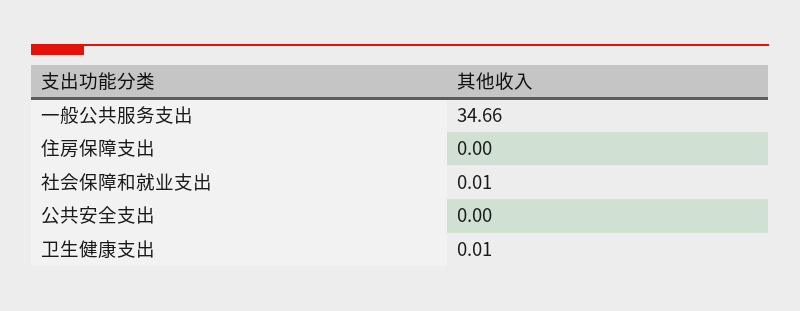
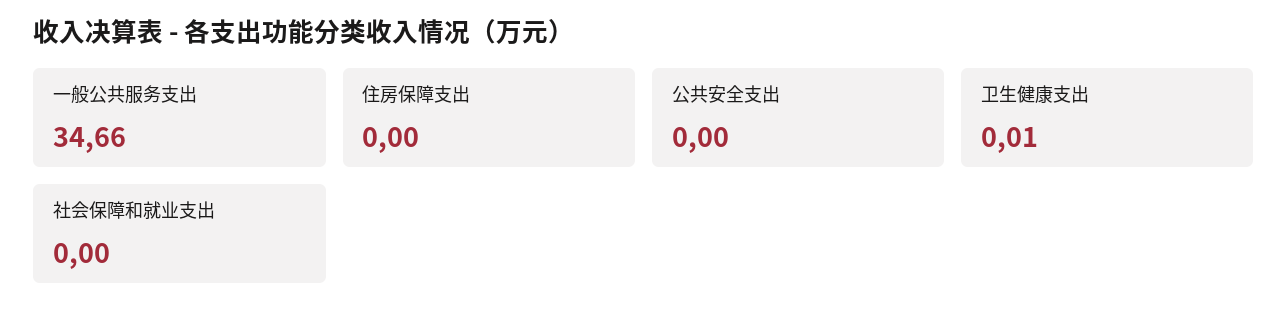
  {
    "一般公共服务支出": 34.66,
    "住房保障支出": 0,
-   "社会保障和就业支出": 0.01,
+   "社会保障和就业支出": 0,
    "公共安全支出": 0,
    "卫生健康支出": 0.01
  }

